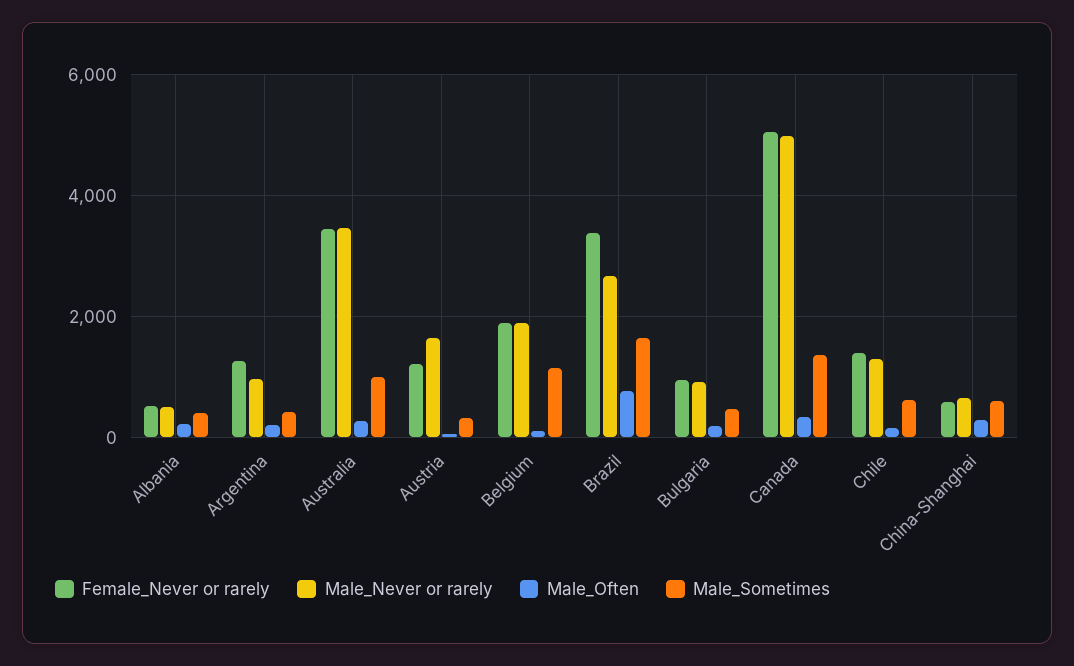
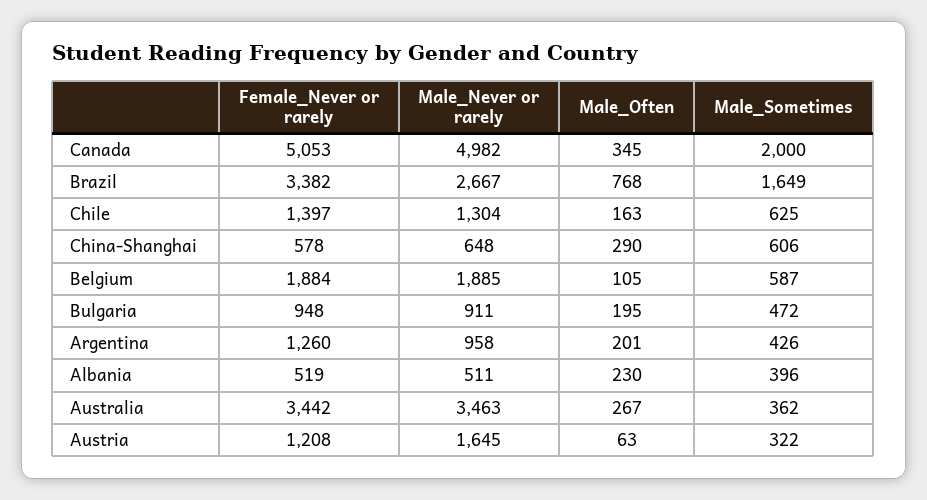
  {
    "Female_Never or rarely": {
      "Albania": 519,
      "Argentina": 1260,
      "Australia": 3442,
      "Austria": 1208,
      "Belgium": 1884,
      "Brazil": 3382,
      "Bulgaria": 948,
      "Canada": 5053,
      "Chile": 1397,
      "China-Shanghai": 578
    },
    "Male_Never or rarely": {
      "Albania": 511,
      "Argentina": 958,
      "Australia": 3463,
      "Austria": 1645,
      "Belgium": 1885,
      "Brazil": 2667,
      "Bulgaria": 911,
      "Canada": 4982,
      "Chile": 1304,
      "China-Shanghai": 648
    },
    "Male_Often": {
      "Albania": 230,
      "Argentina": 201,
      "Australia": 267,
      "Austria": 63,
      "Belgium": 105,
      "Brazil": 768,
      "Bulgaria": 195,
      "Canada": 345,
      "Chile": 163,
      "China-Shanghai": 290
    },
    "Male_Sometimes": {
      "Albania": 396,
      "Argentina": 426,
-     "Australia": 1000,
+     "Australia": 362,
      "Austria": 322,
-     "Belgium": 1200,
+     "Belgium": 587,
      "Brazil": 1649,
      "Bulgaria": 472,
-     "Canada": 1400,
+     "Canada": 2000,
      "Chile": 625,
      "China-Shanghai": 606
    }
  }

